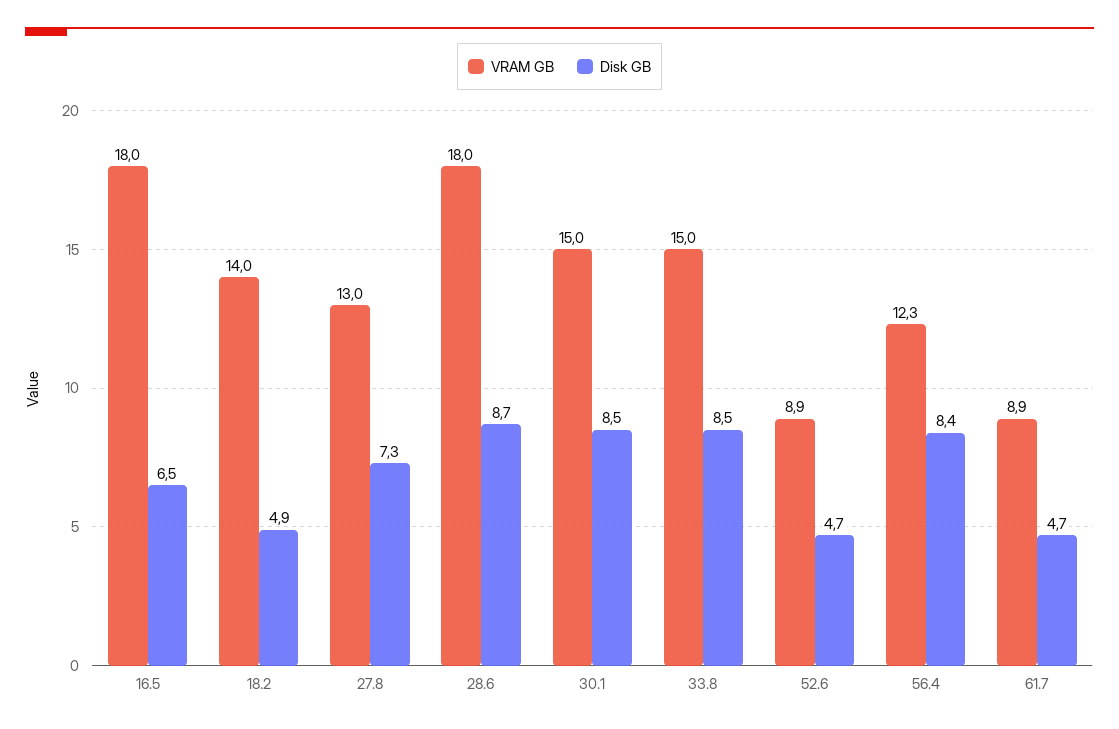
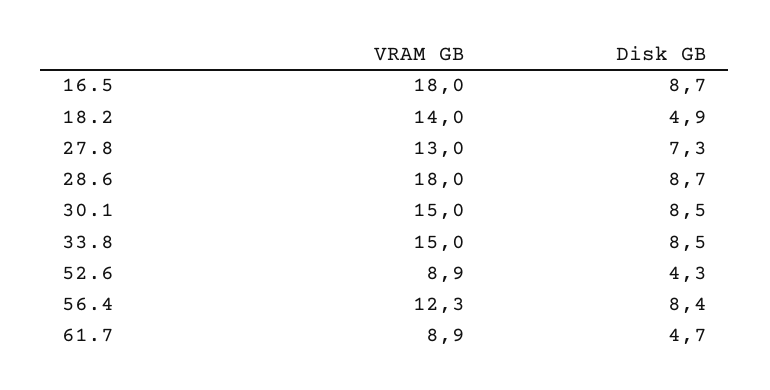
  {
    "VRAM GB": {
      "16.5": 18,
      "18.2": 14,
      "27.8": 13,
      "28.6": 18,
      "30.1": 15,
      "33.8": 15,
      "52.6": 8.9,
      "56.4": 12.3,
      "61.7": 8.9
    },
    "Disk GB": {
-     "16.5": 6.5,
+     "16.5": 8.7,
      "18.2": 4.9,
      "27.8": 7.3,
      "28.6": 8.7,
      "30.1": 8.5,
      "33.8": 8.5,
-     "52.6": 4.7,
+     "52.6": 4.3,
      "56.4": 8.4,
      "61.7": 4.7
    }
  }

